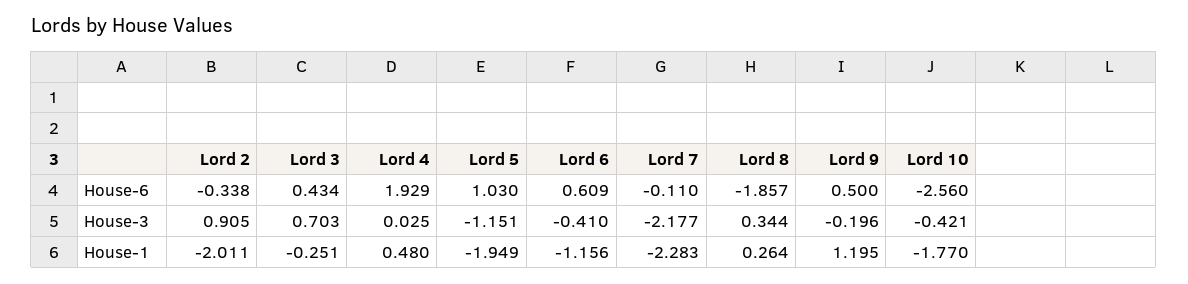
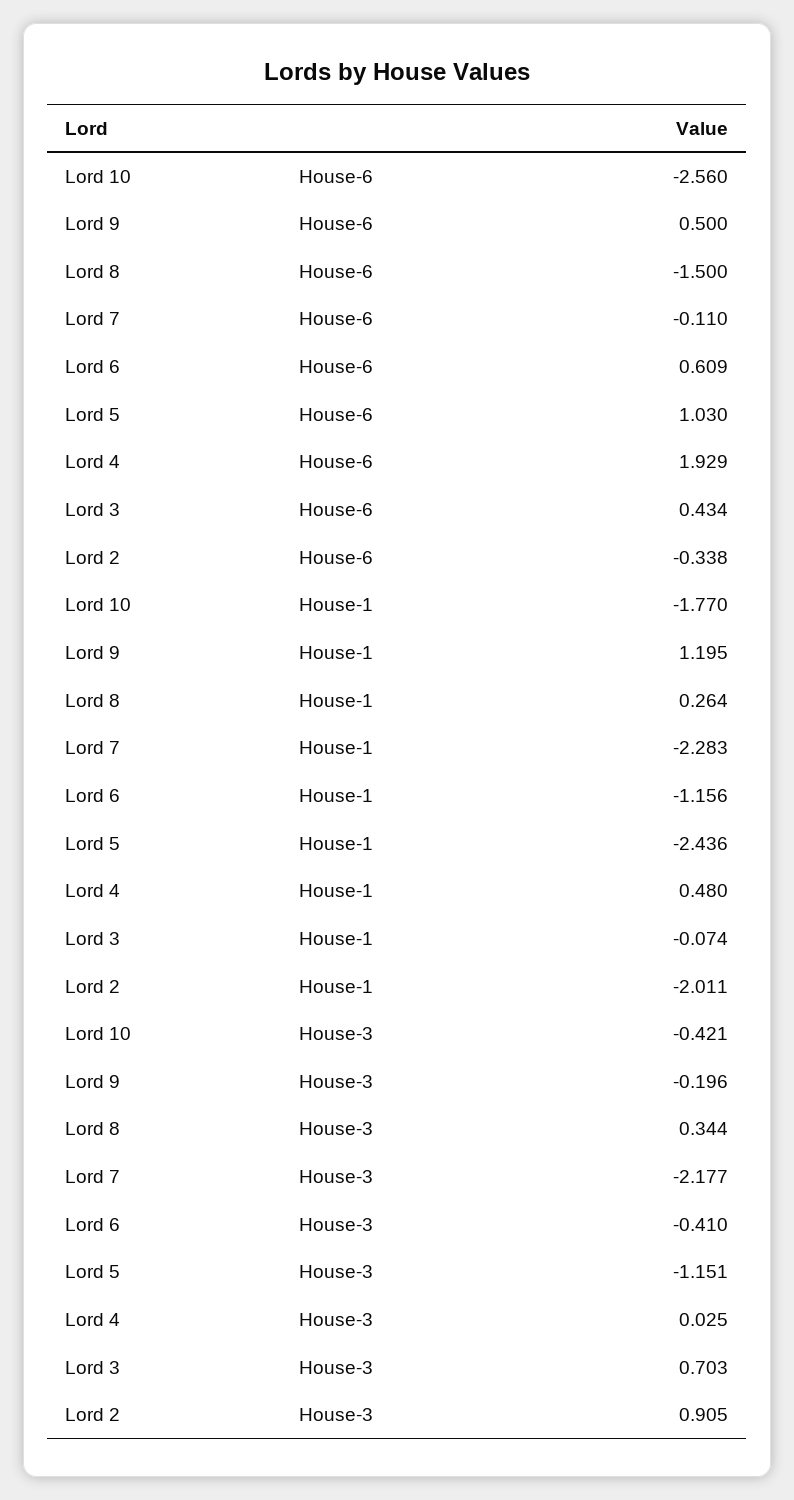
  {
    "Lord 2": {
      "House-6": -0.338,
      "House-3": 0.905,
      "House-1": -2.011
    },
    "Lord 3": {
      "House-6": 0.434,
      "House-3": 0.703,
-     "House-1": -0.251
+     "House-1": -0.074
    },
    "Lord 4": {
      "House-6": 1.929,
      "House-3": 0.025,
      "House-1": 0.48
    },
    "Lord 5": {
      "House-6": 1.03,
      "House-3": -1.151,
-     "House-1": -1.949
+     "House-1": -2.436
    },
    "Lord 6": {
      "House-6": 0.609,
      "House-3": -0.41,
      "House-1": -1.156
    },
    "Lord 7": {
      "House-6": -0.11,
      "House-3": -2.177,
      "House-1": -2.283
    },
    "Lord 8": {
-     "House-6": -1.857,
+     "House-6": -1.5,
      "House-3": 0.344,
      "House-1": 0.264
    },
    "Lord 9": {
      "House-6": 0.5,
      "House-3": -0.196,
      "House-1": 1.195
    },
    "Lord 10": {
      "House-6": -2.56,
      "House-3": -0.421,
      "House-1": -1.77
    }
  }

